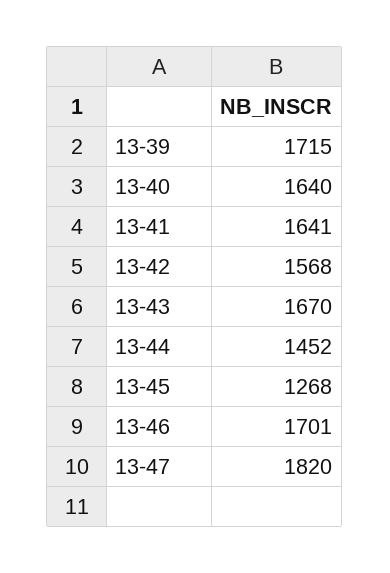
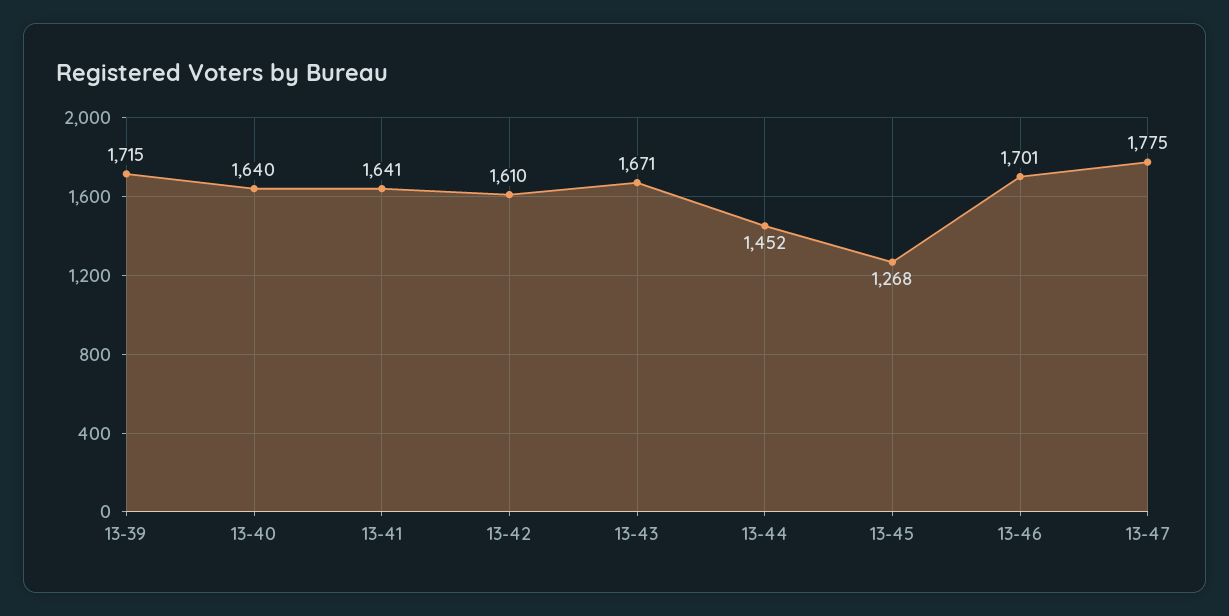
  {
    "13-39": 1715,
    "13-40": 1640,
    "13-41": 1641,
-   "13-42": 1568,
+   "13-42": 1610,
-   "13-43": 1670,
+   "13-43": 1671,
    "13-44": 1452,
    "13-45": 1268,
    "13-46": 1701,
-   "13-47": 1820
+   "13-47": 1775
  }

